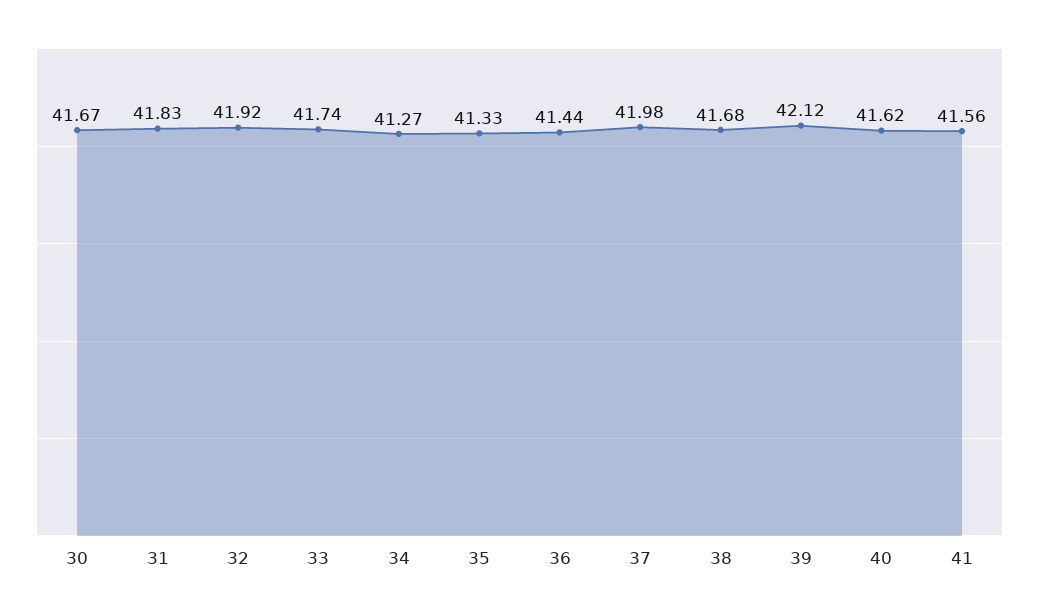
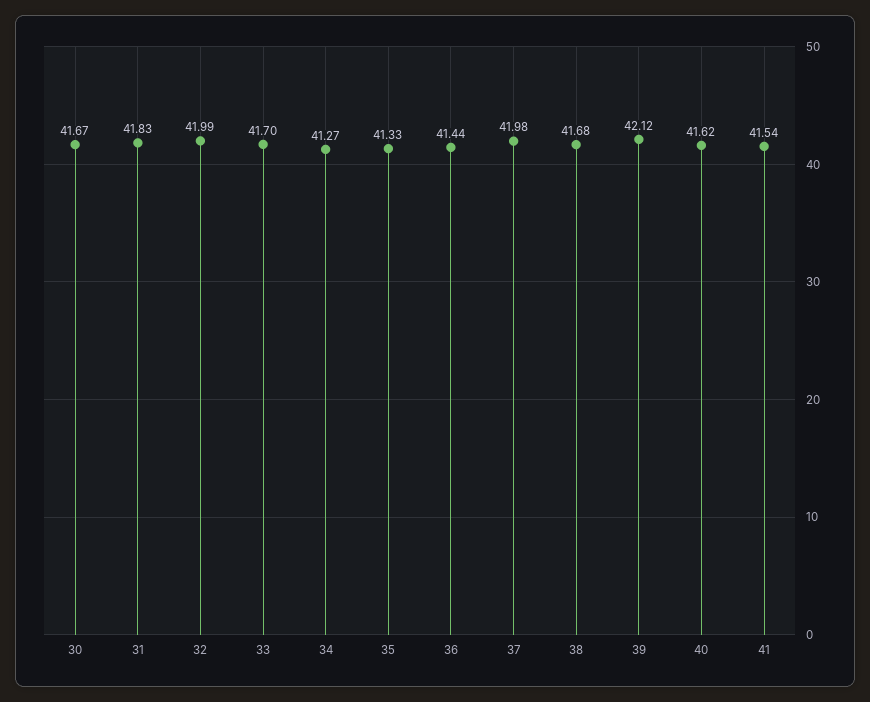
  {
    "30": 41.67,
    "31": 41.83,
-   "32": 41.92,
+   "32": 41.99,
-   "33": 41.74,
+   "33": 41.7,
    "34": 41.27,
    "35": 41.33,
    "36": 41.44,
    "37": 41.98,
    "38": 41.68,
    "39": 42.12,
    "40": 41.62,
-   "41": 41.56
+   "41": 41.54
  }

